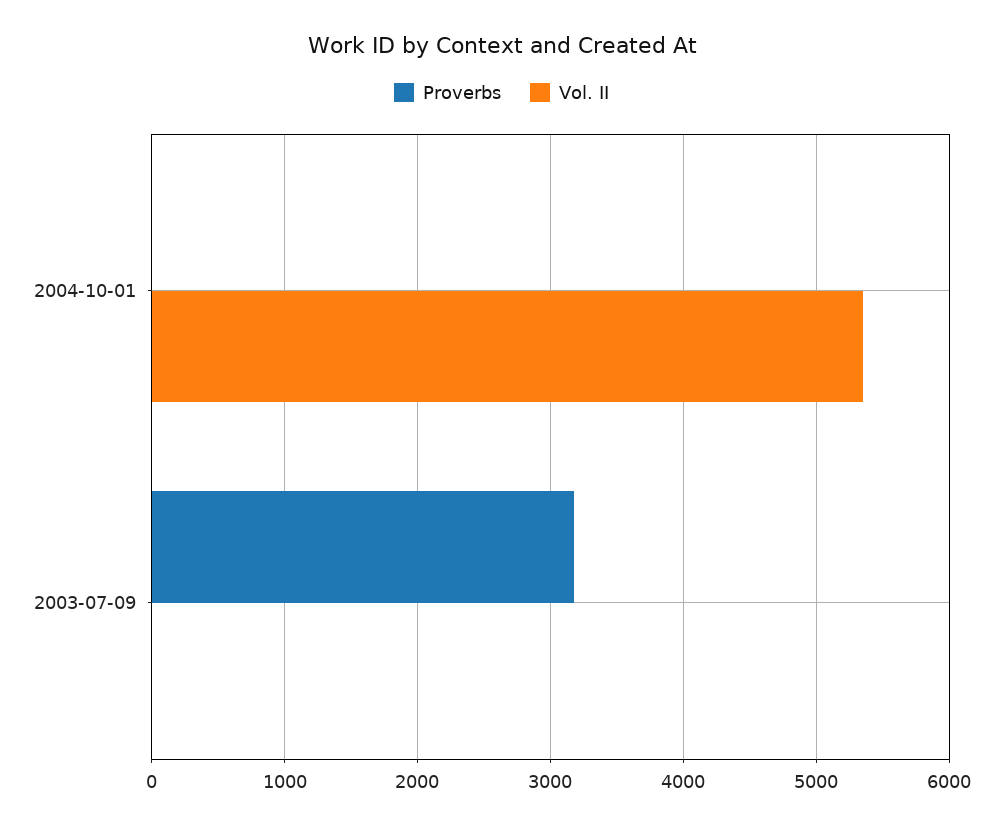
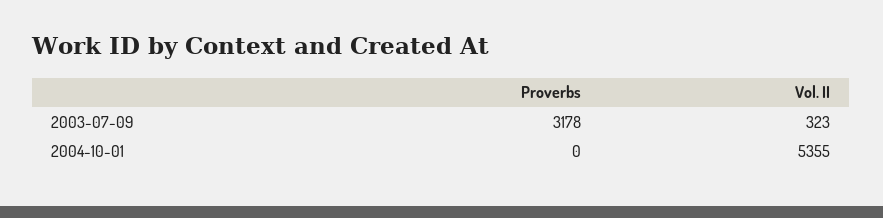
  {
    "Proverbs": {
      "2004-10-01": 0,
      "2003-07-09": 3178
    },
    "Vol. II": {
      "2004-10-01": 5355,
-     "2003-07-09": 0
+     "2003-07-09": 323
    }
  }

